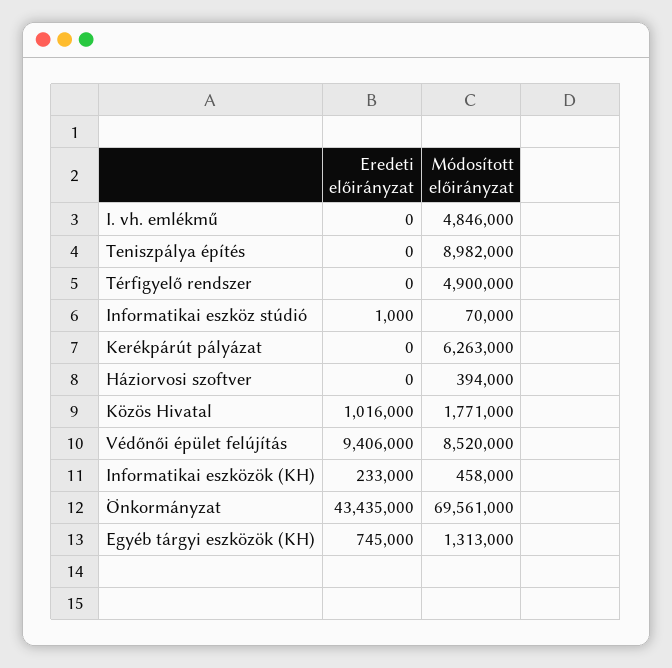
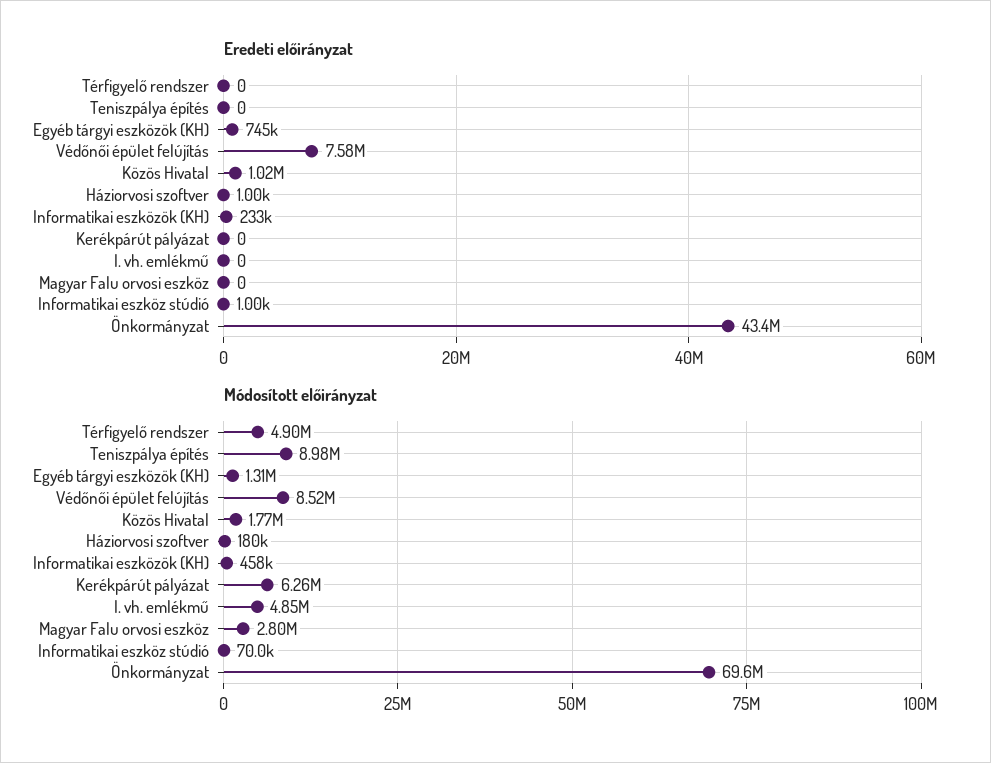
  {
    "Eredeti előirányzat": {
      "I. vh. emlékmű": 0,
      "Teniszpálya építés": 0,
      "Térfigyelő rendszer": 0,
      "Informatikai eszköz stúdió": 1000,
      "Kerékpárút pályázat": 0,
-     "Háziorvosi szoftver": 0,
+     "Háziorvosi szoftver": 1000,
      "Közös Hivatal": 1016000,
-     "Védőnői épület felújítás": 9406000,
+     "Védőnői épület felújítás": 7580000,
      "Informatikai eszközök (KH)": 233000,
      "Önkormányzat": 43435000,
-     "Egyéb tárgyi eszközök (KH)": 745000
+     "Egyéb tárgyi eszközök (KH)": 745000,
+     "Magyar Falu orvosi eszköz": 0
    },
    "Módosított előirányzat": {
      "I. vh. emlékmű": 4846000,
      "Teniszpálya építés": 8982000,
      "Térfigyelő rendszer": 4900000,
      "Informatikai eszköz stúdió": 70000,
      "Kerékpárút pályázat": 6263000,
-     "Háziorvosi szoftver": 394000,
+     "Háziorvosi szoftver": 180000,
      "Közös Hivatal": 1771000,
      "Védőnői épület felújítás": 8520000,
      "Informatikai eszközök (KH)": 458000,
      "Önkormányzat": 69561000,
-     "Egyéb tárgyi eszközök (KH)": 1313000
+     "Egyéb tárgyi eszközök (KH)": 1313000,
+     "Magyar Falu orvosi eszköz": 2800000
    }
  }

